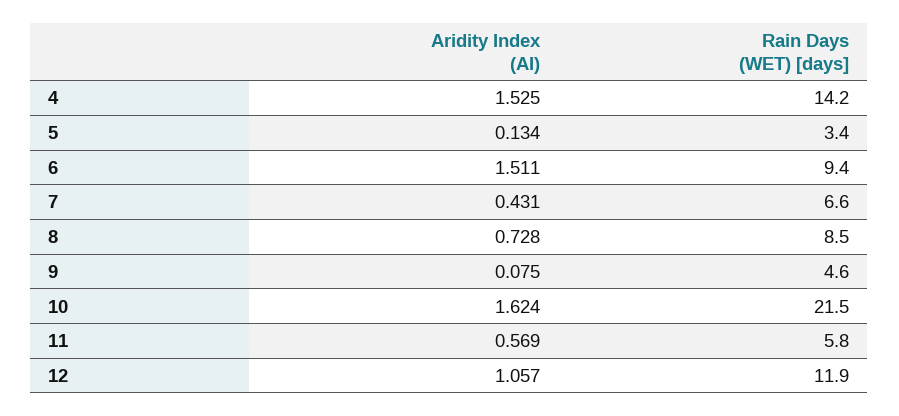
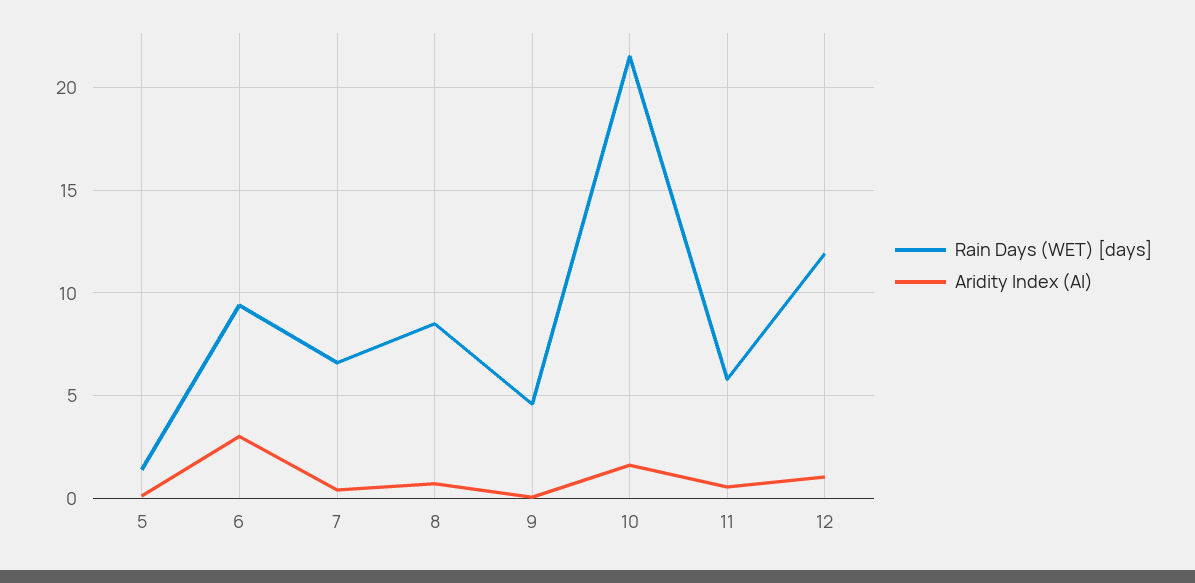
  {
    "Aridity Index (AI)": {
-     "4": 1.525,
      "5": 0.134,
-     "6": 1.511,
+     "6": 3,
      "7": 0.431,
      "8": 0.728,
      "9": 0.075,
      "10": 1.624,
      "11": 0.569,
      "12": 1.057
    },
    "Rain Days (WET) [days]": {
-     "4": 14.2,
-     "5": 3.4,
+     "5": 1.5,
      "6": 9.4,
      "7": 6.6,
      "8": 8.5,
      "9": 4.6,
      "10": 21.5,
      "11": 5.8,
      "12": 11.9
    }
  }

